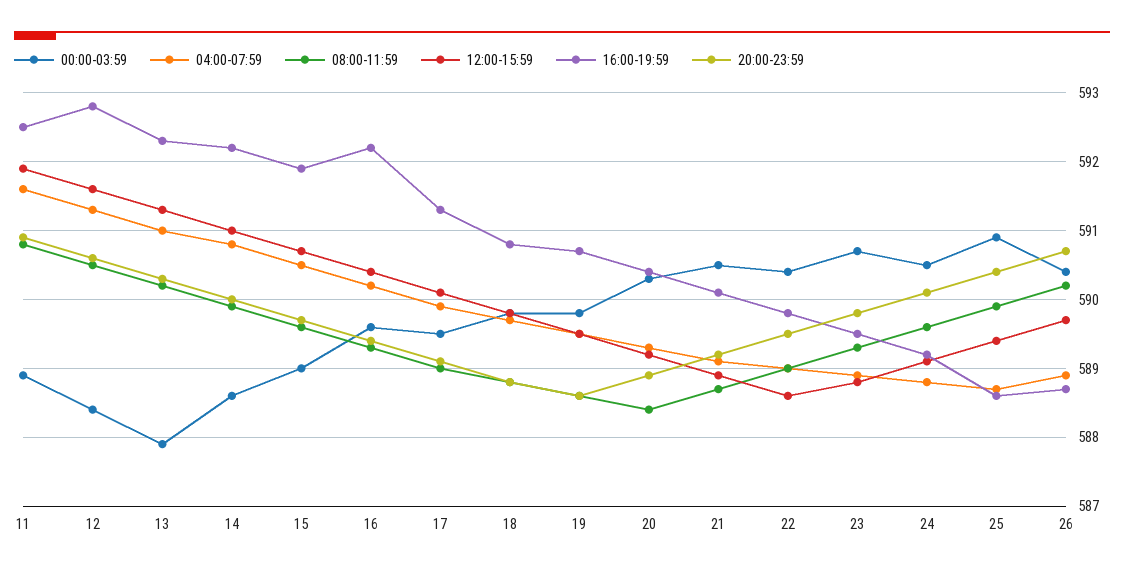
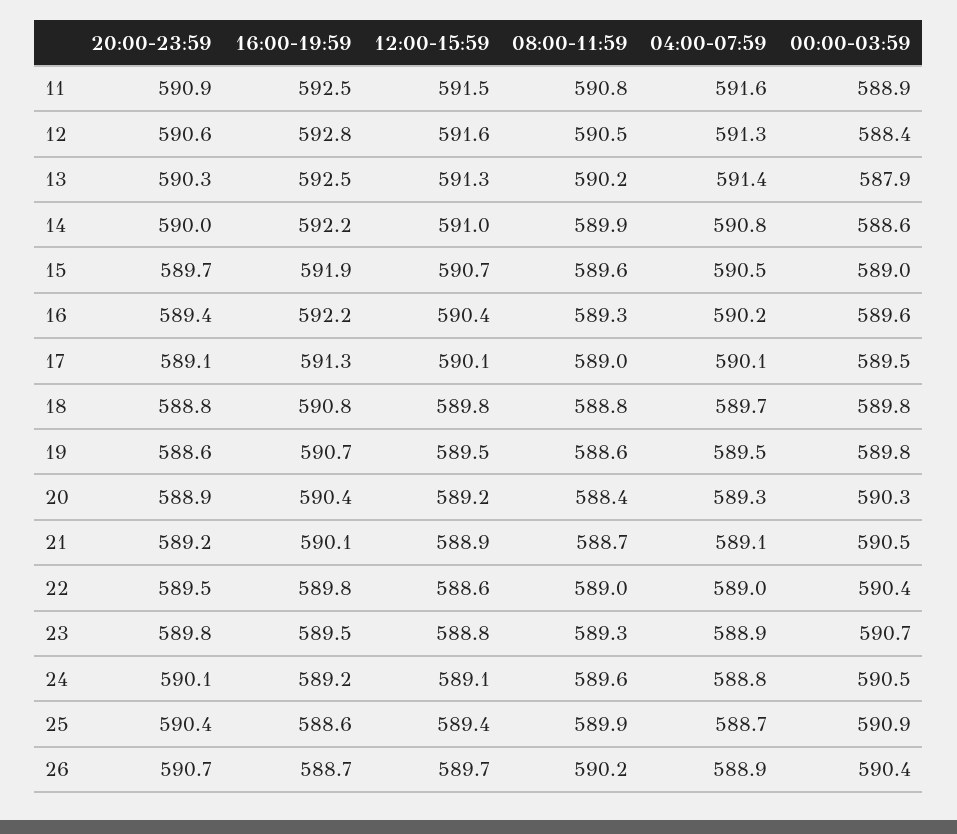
  {
    "00:00-03:59": {
      "11": 588.9,
      "12": 588.4,
      "13": 587.9,
      "14": 588.6,
      "15": 589,
      "16": 589.6,
      "17": 589.5,
      "18": 589.8,
      "19": 589.8,
      "20": 590.3,
      "21": 590.5,
      "22": 590.4,
      "23": 590.7,
      "24": 590.5,
      "25": 590.9,
      "26": 590.4
    },
    "04:00-07:59": {
      "11": 591.6,
      "12": 591.3,
-     "13": 591,
+     "13": 591.4,
      "14": 590.8,
      "15": 590.5,
      "16": 590.2,
-     "17": 589.9,
+     "17": 590.1,
      "18": 589.7,
      "19": 589.5,
      "20": 589.3,
      "21": 589.1,
      "22": 589,
      "23": 588.9,
      "24": 588.8,
      "25": 588.7,
      "26": 588.9
    },
    "08:00-11:59": {
      "11": 590.8,
      "12": 590.5,
      "13": 590.2,
      "14": 589.9,
      "15": 589.6,
      "16": 589.3,
      "17": 589,
      "18": 588.8,
      "19": 588.6,
      "20": 588.4,
      "21": 588.7,
      "22": 589,
      "23": 589.3,
      "24": 589.6,
      "25": 589.9,
      "26": 590.2
    },
    "12:00-15:59": {
-     "11": 591.9,
+     "11": 591.5,
      "12": 591.6,
      "13": 591.3,
      "14": 591,
      "15": 590.7,
      "16": 590.4,
      "17": 590.1,
      "18": 589.8,
      "19": 589.5,
      "20": 589.2,
      "21": 588.9,
      "22": 588.6,
      "23": 588.8,
      "24": 589.1,
      "25": 589.4,
      "26": 589.7
    },
    "16:00-19:59": {
      "11": 592.5,
      "12": 592.8,
-     "13": 592.3,
+     "13": 592.5,
      "14": 592.2,
      "15": 591.9,
      "16": 592.2,
      "17": 591.3,
      "18": 590.8,
      "19": 590.7,
      "20": 590.4,
      "21": 590.1,
      "22": 589.8,
      "23": 589.5,
      "24": 589.2,
      "25": 588.6,
      "26": 588.7
    },
    "20:00-23:59": {
      "11": 590.9,
      "12": 590.6,
      "13": 590.3,
      "14": 590,
      "15": 589.7,
      "16": 589.4,
      "17": 589.1,
      "18": 588.8,
      "19": 588.6,
      "20": 588.9,
      "21": 589.2,
      "22": 589.5,
      "23": 589.8,
      "24": 590.1,
      "25": 590.4,
      "26": 590.7
    }
  }

